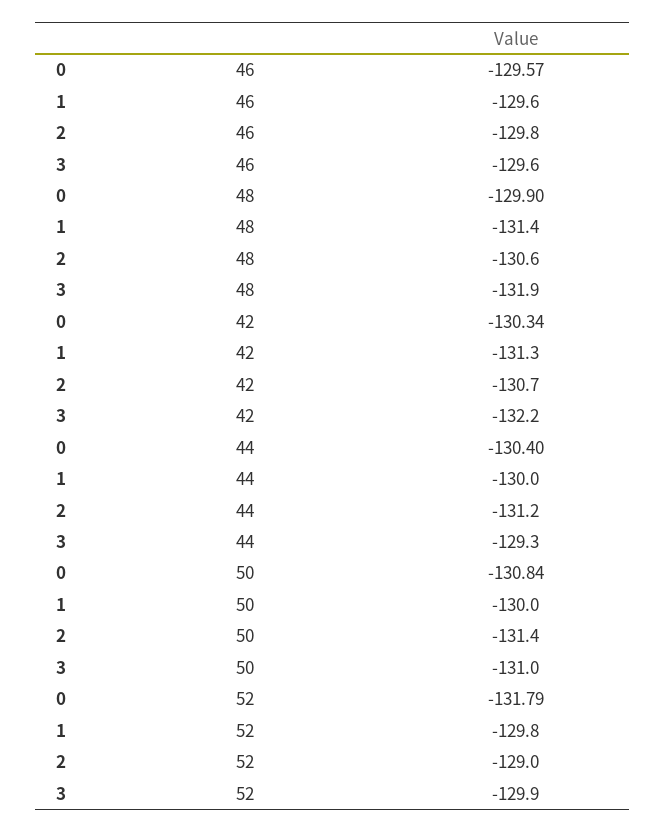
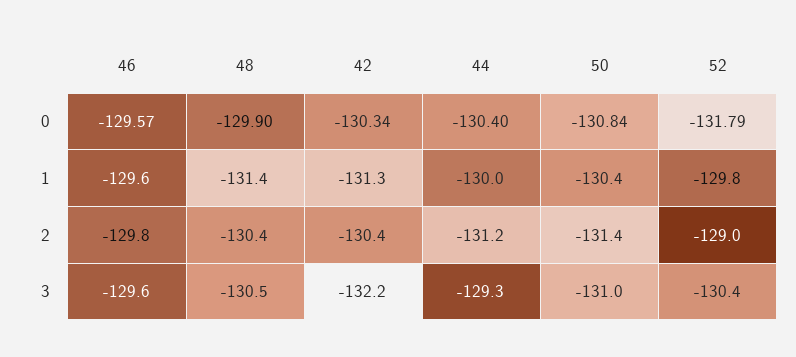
  {
    "0": {
      "46": -129.57,
      "48": -129.9,
      "42": -130.34,
      "44": -130.4,
      "50": -130.84,
      "52": -131.79
    },
    "1": {
      "46": -129.6,
      "48": -131.4,
      "42": -131.3,
      "44": -130,
-     "50": -130,
+     "50": -130.4,
      "52": -129.8
    },
    "2": {
      "46": -129.8,
-     "48": -130.6,
+     "48": -130.4,
-     "42": -130.7,
+     "42": -130.4,
      "44": -131.2,
      "50": -131.4,
      "52": -129
    },
    "3": {
      "46": -129.6,
-     "48": -131.9,
+     "48": -130.5,
      "42": -132.2,
      "44": -129.3,
      "50": -131,
-     "52": -129.9
+     "52": -130.4
    }
  }

